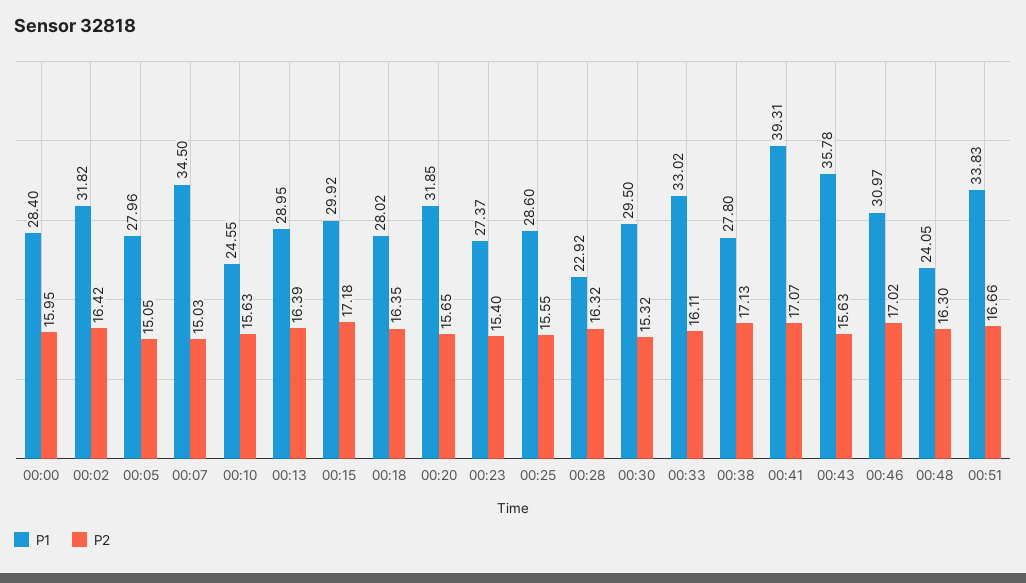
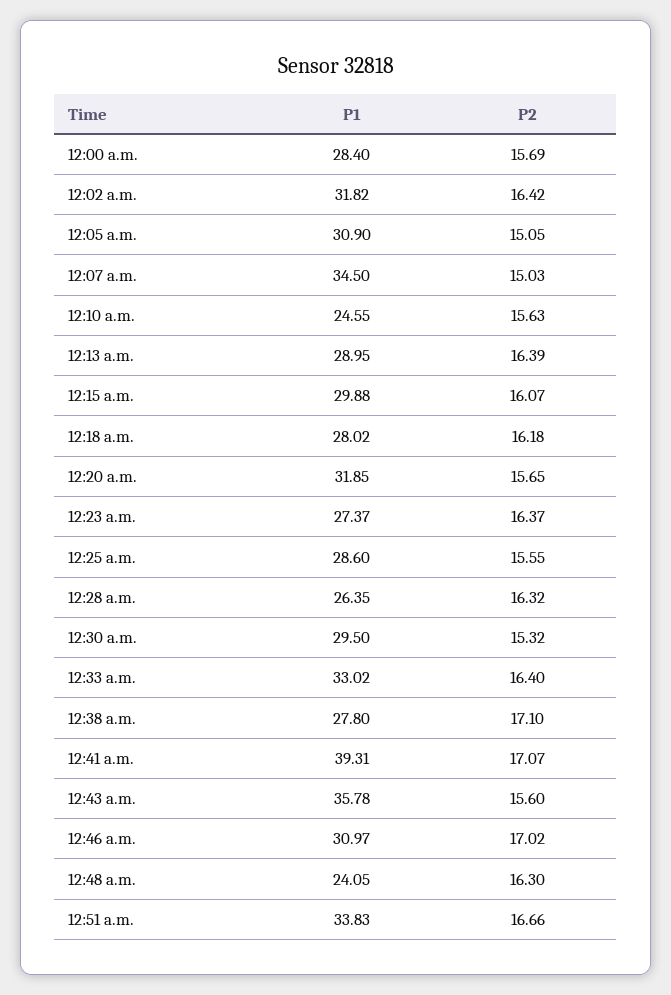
  {
    "P1": {
      "00:00": 28.4,
      "00:02": 31.82,
-     "00:05": 27.96,
+     "00:05": 30.9,
      "00:07": 34.5,
      "00:10": 24.55,
      "00:13": 28.95,
-     "00:15": 29.92,
+     "00:15": 29.88,
      "00:18": 28.02,
      "00:20": 31.85,
      "00:23": 27.37,
      "00:25": 28.6,
-     "00:28": 22.92,
+     "00:28": 26.35,
      "00:30": 29.5,
      "00:33": 33.02,
      "00:38": 27.8,
      "00:41": 39.31,
      "00:43": 35.78,
      "00:46": 30.97,
      "00:48": 24.05,
      "00:51": 33.83
    },
    "P2": {
-     "00:00": 15.95,
+     "00:00": 15.69,
      "00:02": 16.42,
      "00:05": 15.05,
      "00:07": 15.03,
      "00:10": 15.63,
      "00:13": 16.39,
-     "00:15": 17.18,
+     "00:15": 16.07,
-     "00:18": 16.35,
+     "00:18": 16.18,
      "00:20": 15.65,
-     "00:23": 15.4,
+     "00:23": 16.37,
      "00:25": 15.55,
      "00:28": 16.32,
      "00:30": 15.32,
-     "00:33": 16.11,
+     "00:33": 16.4,
-     "00:38": 17.13,
+     "00:38": 17.1,
      "00:41": 17.07,
-     "00:43": 15.63,
+     "00:43": 15.6,
      "00:46": 17.02,
      "00:48": 16.3,
      "00:51": 16.66
    }
  }

